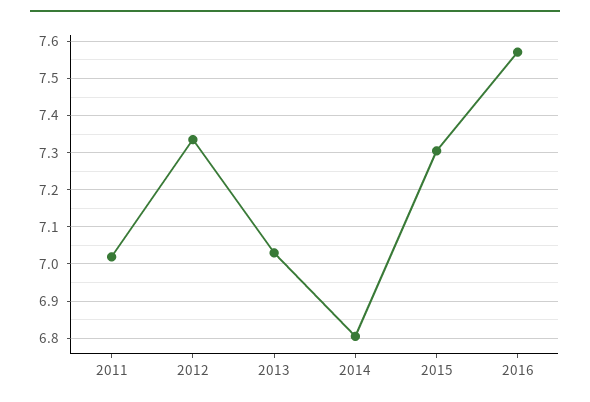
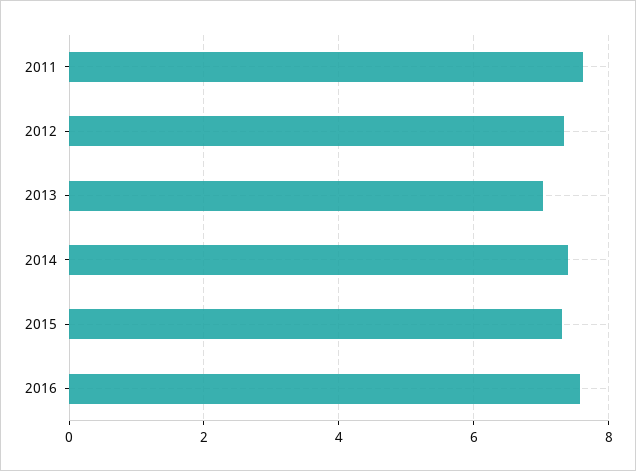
  {
-   "2011": 7.02,
+   "2011": 7.6,
    "2012": 7.34,
    "2013": 7.04,
-   "2014": 6.8,
+   "2014": 7.4,
    "2015": 7.3,
    "2016": 7.58
  }

